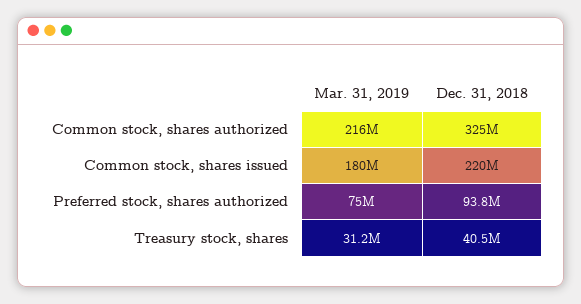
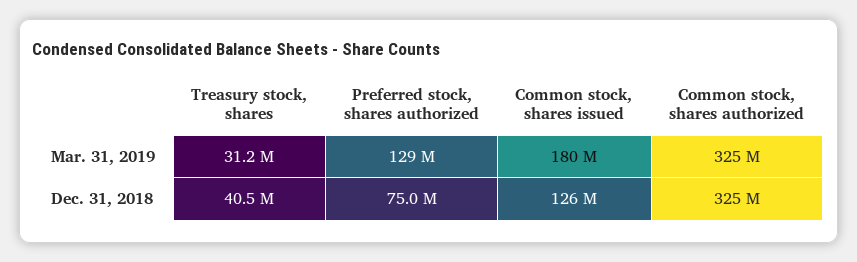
  {
    "Mar. 31, 2019": {
-     "Common stock, shares authorized": 216000000,
+     "Common stock, shares authorized": 325000000,
      "Common stock, shares issued": 180000000,
-     "Preferred stock, shares authorized": 75000000,
+     "Preferred stock, shares authorized": 129000000,
      "Treasury stock, shares": 31200000
    },
    "Dec. 31, 2018": {
      "Common stock, shares authorized": 325000000,
-     "Common stock, shares issued": 220000000,
+     "Common stock, shares issued": 126000000,
-     "Preferred stock, shares authorized": 93800000,
+     "Preferred stock, shares authorized": 75000000,
      "Treasury stock, shares": 40500000
    }
  }

